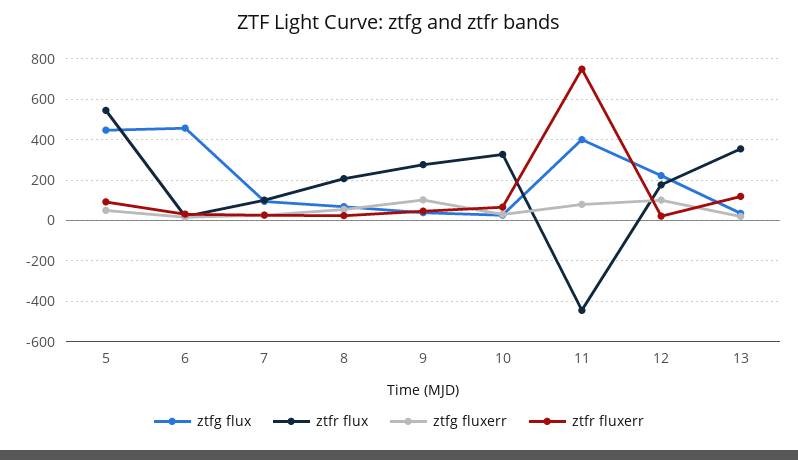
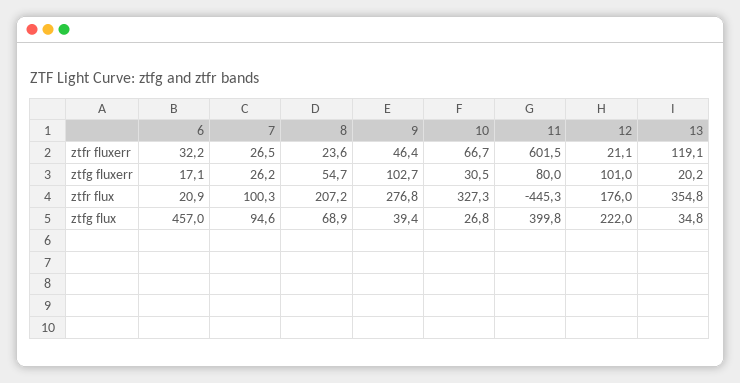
  {
    "ztfg flux": {
-     "5": 450,
      "6": 457,
      "7": 94.6,
      "8": 68.9,
      "9": 39.4,
      "10": 26.8,
      "11": 399.8,
      "12": 222,
      "13": 34.8
    },
    "ztfr flux": {
-     "5": 550,
      "6": 20.9,
      "7": 100.3,
      "8": 207.2,
      "9": 276.8,
      "10": 327.3,
      "11": -445.3,
      "12": 176,
      "13": 354.8
    },
    "ztfg fluxerr": {
-     "5": 50,
      "6": 17.1,
      "7": 26.2,
      "8": 54.7,
      "9": 102.7,
      "10": 30.5,
      "11": 80,
      "12": 101,
      "13": 20.2
    },
    "ztfr fluxerr": {
-     "5": 100,
      "6": 32.2,
      "7": 26.5,
      "8": 23.6,
      "9": 46.4,
      "10": 66.7,
-     "11": 750,
+     "11": 601.5,
      "12": 21.1,
      "13": 119.1
    }
  }

